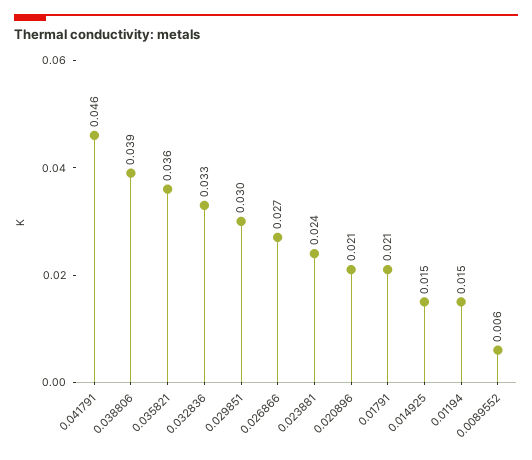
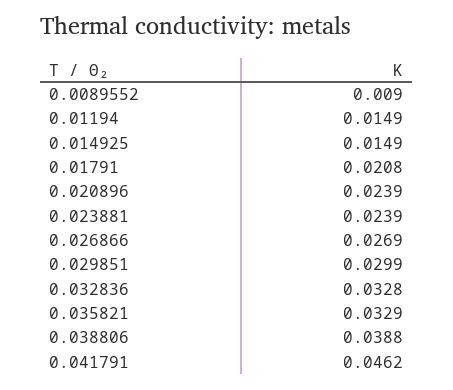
  {
    "0.041791": 0.0462,
    "0.038806": 0.0388,
-   "0.035821": 0.036,
+   "0.035821": 0.0329,
    "0.032836": 0.0328,
    "0.029851": 0.0299,
    "0.026866": 0.0269,
    "0.023881": 0.0239,
-   "0.020896": 0.021,
+   "0.020896": 0.0239,
    "0.01791": 0.0208,
    "0.014925": 0.0149,
    "0.01194": 0.0149,
-   "0.0089552": 0.006
+   "0.0089552": 0.009
  }

